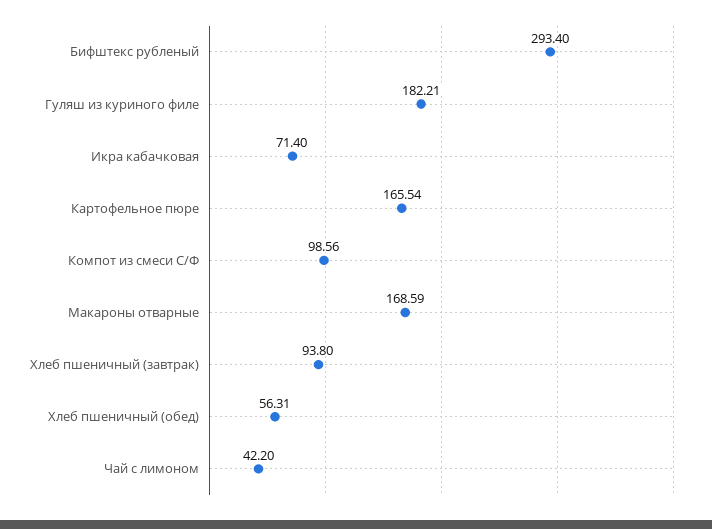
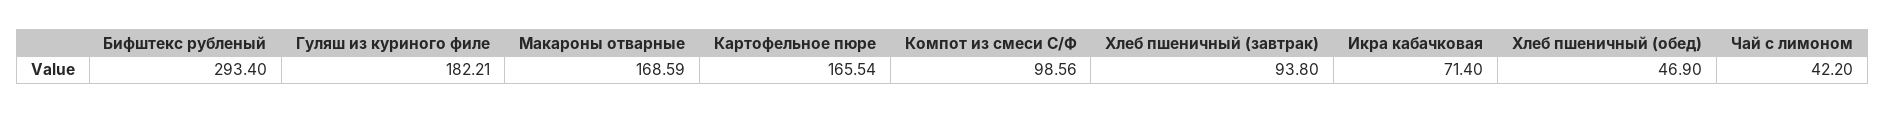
  {
    "Бифштекс рубленый": 293.4,
    "Гуляш из куриного филе": 182.21,
    "Икра кабачковая": 71.4,
    "Картофельное пюре": 165.54,
    "Компот из смеси С/Ф": 98.56,
    "Макароны отварные": 168.59,
    "Хлеб пшеничный (завтрак)": 93.8,
-   "Хлеб пшеничный (обед)": 56.31,
+   "Хлеб пшеничный (обед)": 46.9,
    "Чай с лимоном": 42.2
  }

